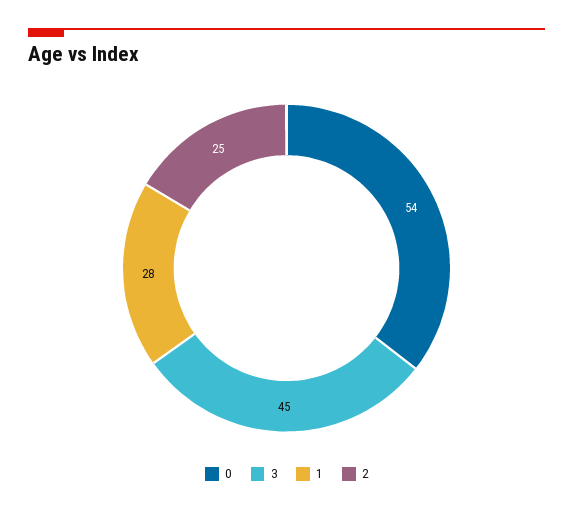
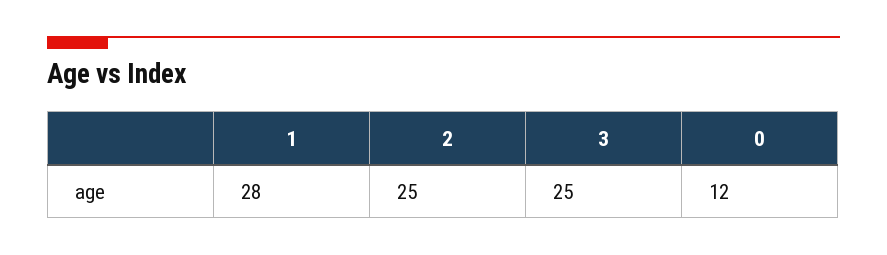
  {
-   "0": 54,
+   "0": 12,
-   "3": 45,
+   "3": 25,
    "1": 28,
    "2": 25
  }

